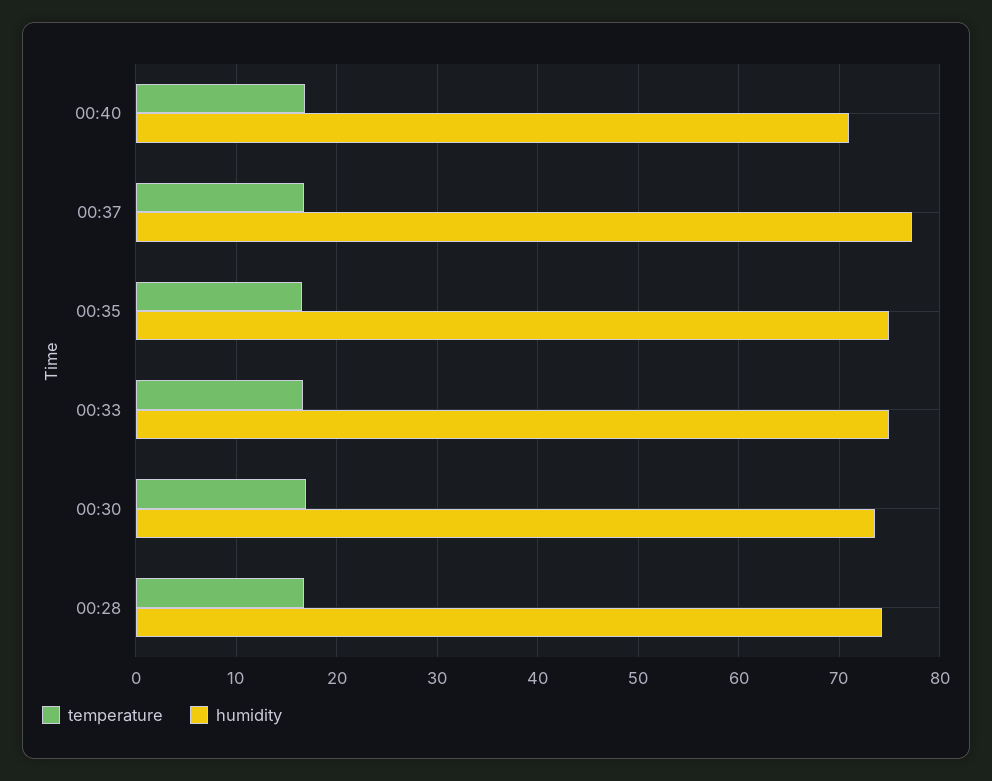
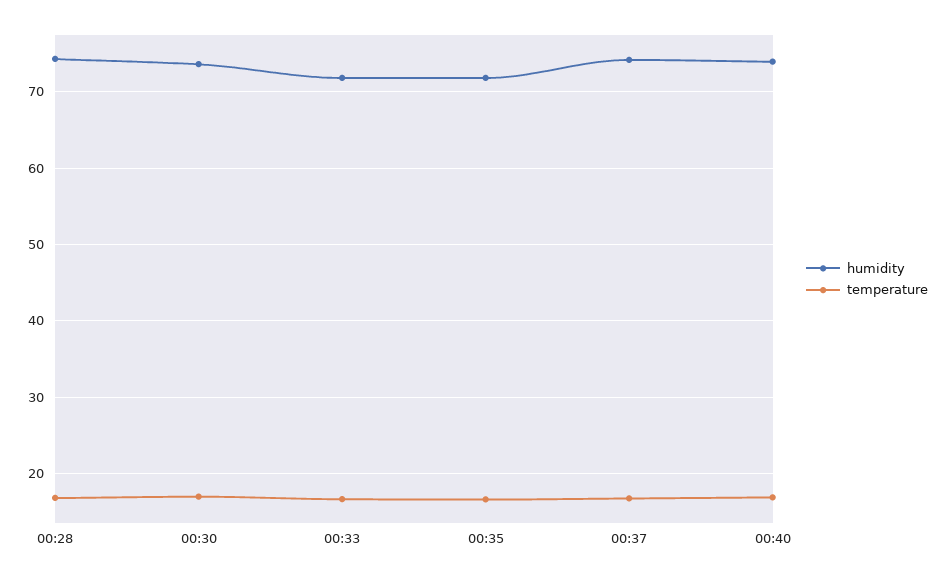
  {
    "temperature": {
      "00:40": 17,
      "00:37": 17,
      "00:35": 17,
      "00:33": 17,
      "00:30": 17,
      "00:28": 17
    },
    "humidity": {
-     "00:40": 71,
+     "00:40": 74,
-     "00:37": 77,
+     "00:37": 74,
-     "00:35": 75,
+     "00:35": 72,
-     "00:33": 75,
+     "00:33": 72,
      "00:30": 74,
      "00:28": 74
    }
  }

